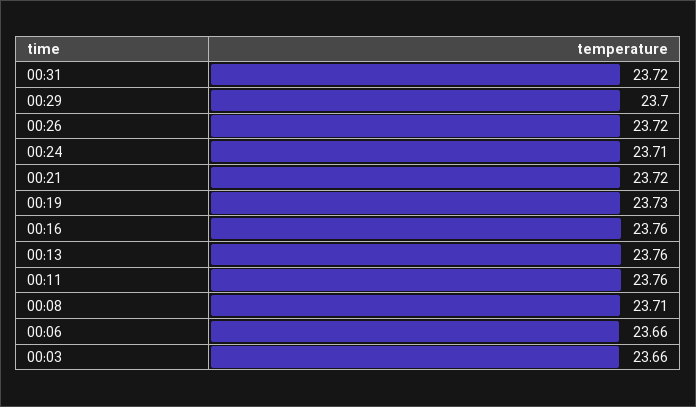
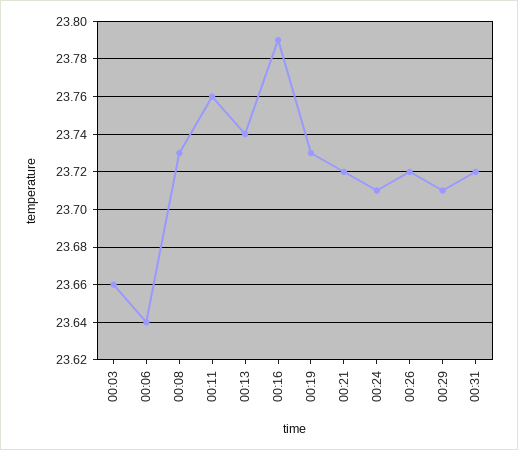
  {
    "00:31": 23.72,
-   "00:29": 23.7,
+   "00:29": 23.71,
    "00:26": 23.72,
    "00:24": 23.71,
    "00:21": 23.72,
    "00:19": 23.73,
-   "00:16": 23.76,
+   "00:16": 23.79,
-   "00:13": 23.76,
+   "00:13": 23.74,
    "00:11": 23.76,
-   "00:08": 23.71,
+   "00:08": 23.73,
-   "00:06": 23.66,
+   "00:06": 23.64,
    "00:03": 23.66
  }

